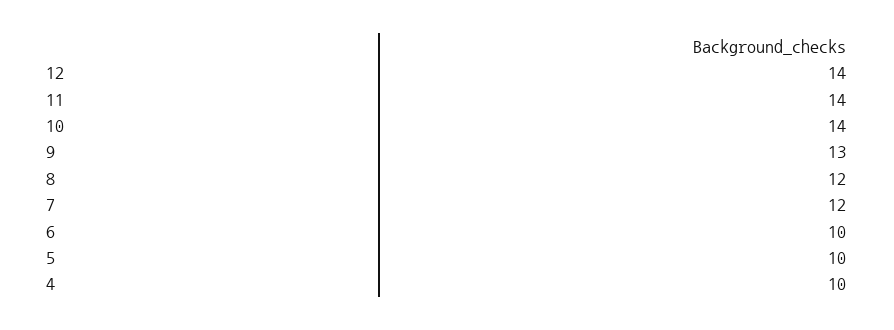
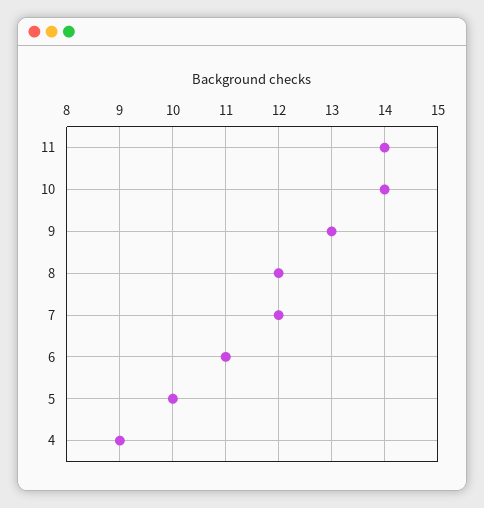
  {
-   "12": 14,
    "11": 14,
    "10": 14,
    "9": 13,
    "8": 12,
    "7": 12,
-   "6": 10,
+   "6": 11,
    "5": 10,
-   "4": 10
+   "4": 9
  }

